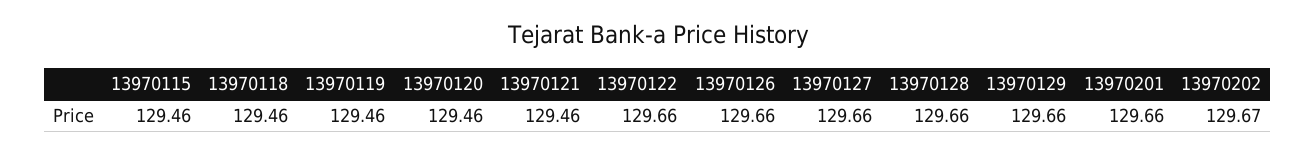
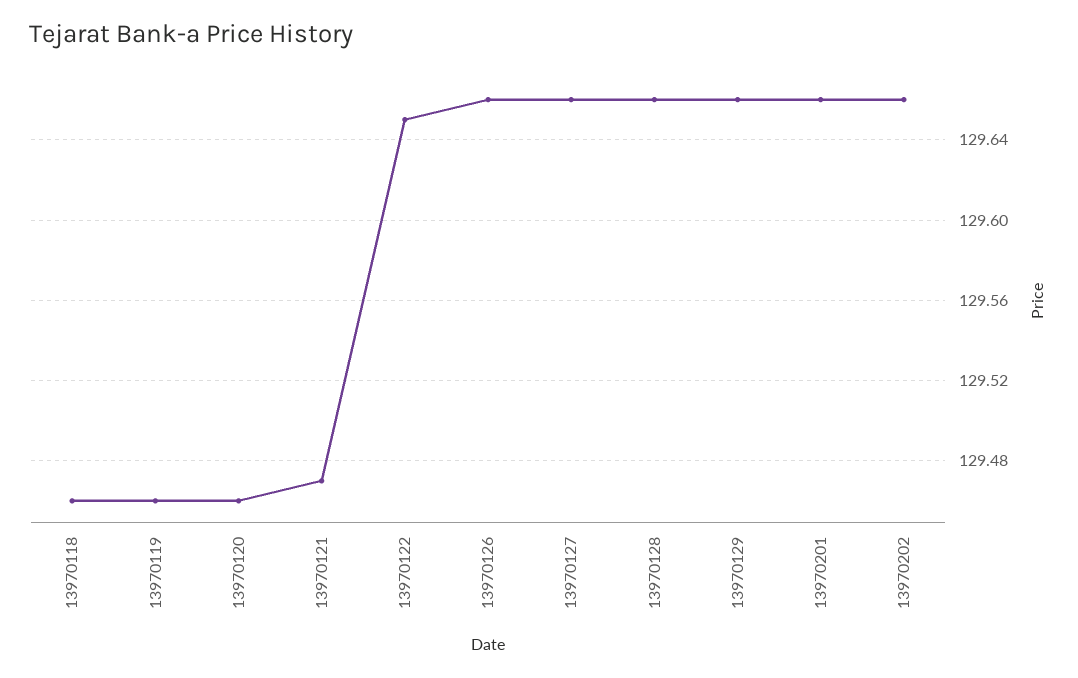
  {
-   "13970115": 129.46,
    "13970118": 129.46,
    "13970119": 129.46,
    "13970120": 129.46,
-   "13970121": 129.46,
+   "13970121": 129.47,
-   "13970122": 129.66,
+   "13970122": 129.65,
    "13970126": 129.66,
    "13970127": 129.66,
    "13970128": 129.66,
    "13970129": 129.66,
    "13970201": 129.66,
-   "13970202": 129.67
+   "13970202": 129.66
  }

